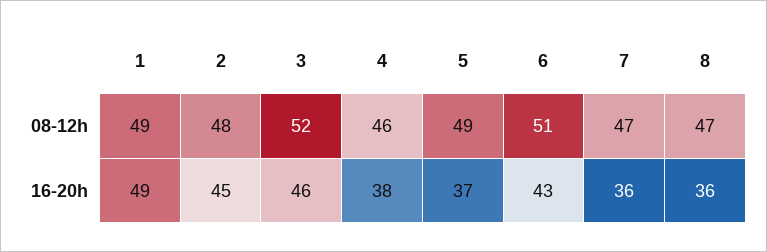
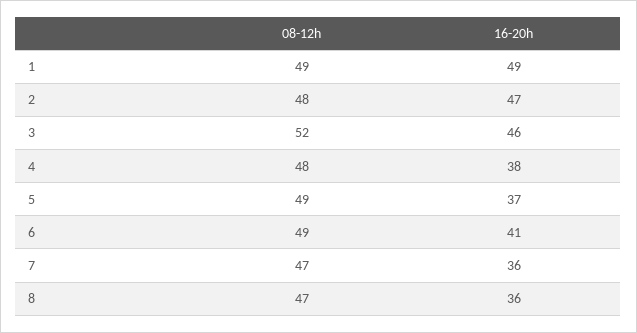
  {
    "1": {
      "08-12h": 49,
      "16-20h": 49
    },
    "2": {
      "08-12h": 48,
-     "16-20h": 45
+     "16-20h": 47
    },
    "3": {
      "08-12h": 52,
      "16-20h": 46
    },
    "4": {
-     "08-12h": 46,
+     "08-12h": 48,
      "16-20h": 38
    },
    "5": {
      "08-12h": 49,
      "16-20h": 37
    },
    "6": {
-     "08-12h": 51,
+     "08-12h": 49,
-     "16-20h": 43
+     "16-20h": 41
    },
    "7": {
      "08-12h": 47,
      "16-20h": 36
    },
    "8": {
      "08-12h": 47,
      "16-20h": 36
    }
  }

